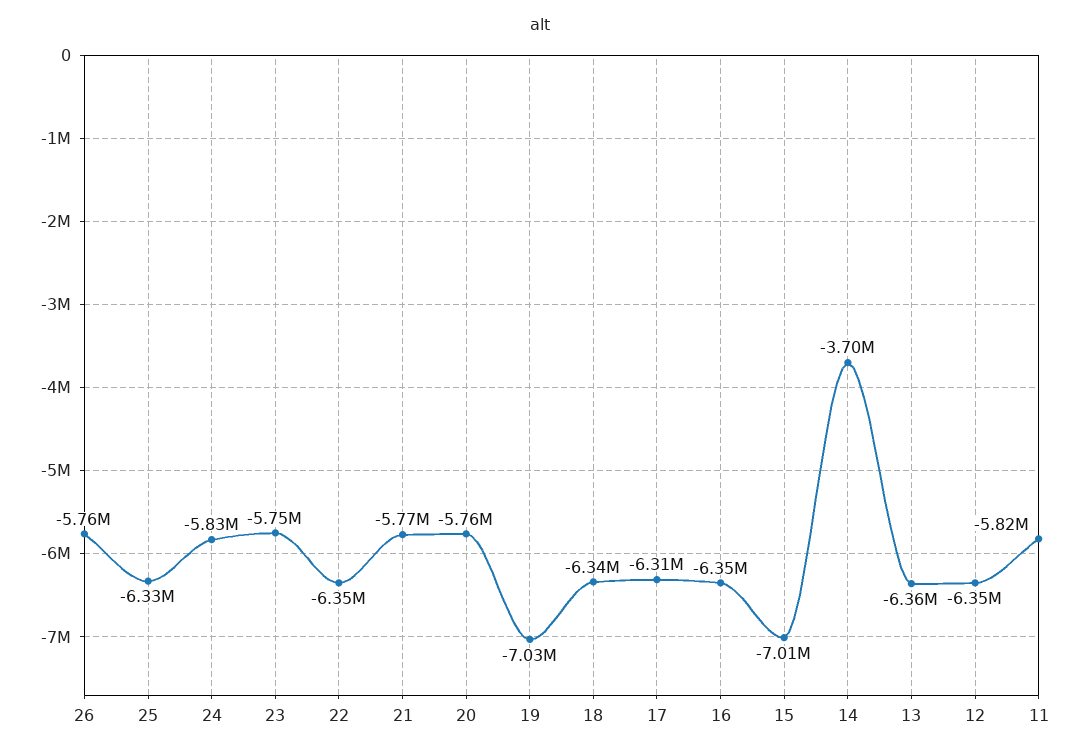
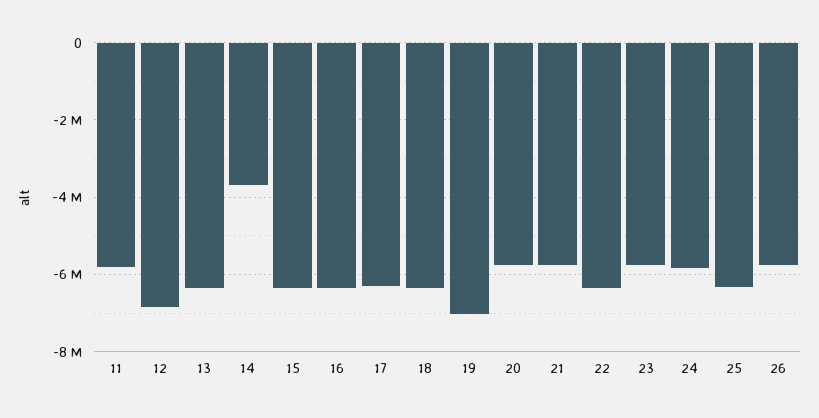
  {
    "26": -5760000,
    "25": -6330000,
    "24": -5830000,
    "23": -5750000,
    "22": -6350000,
    "21": -5770000,
    "20": -5760000,
    "19": -7030000,
    "18": -6340000,
    "17": -6310000,
    "16": -6350000,
-   "15": -7010000,
+   "15": -6400000,
    "14": -3700000,
    "13": -6360000,
-   "12": -6350000,
+   "12": -6800000,
    "11": -5820000
  }

